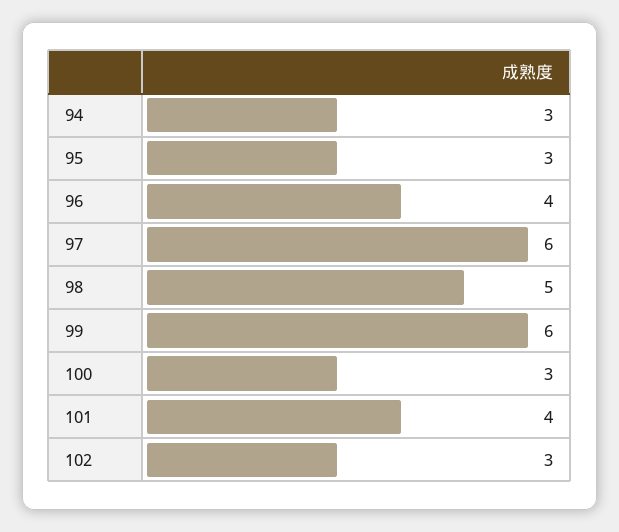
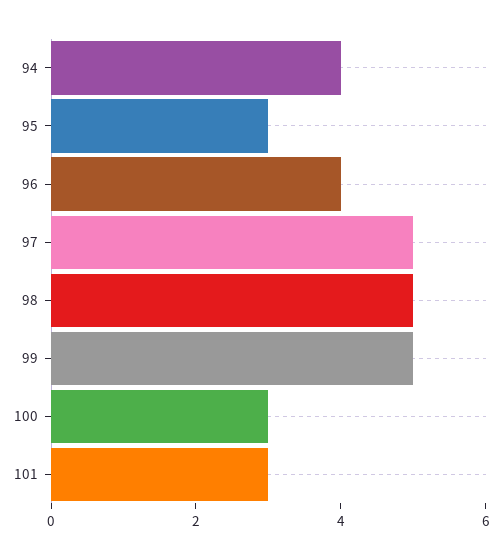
  {
-   "94": 3,
+   "94": 4,
    "95": 3,
    "96": 4,
-   "97": 6,
+   "97": 5,
    "98": 5,
-   "99": 6,
+   "99": 5,
    "100": 3,
-   "101": 4,
+   "101": 3
-   "102": 3
  }

